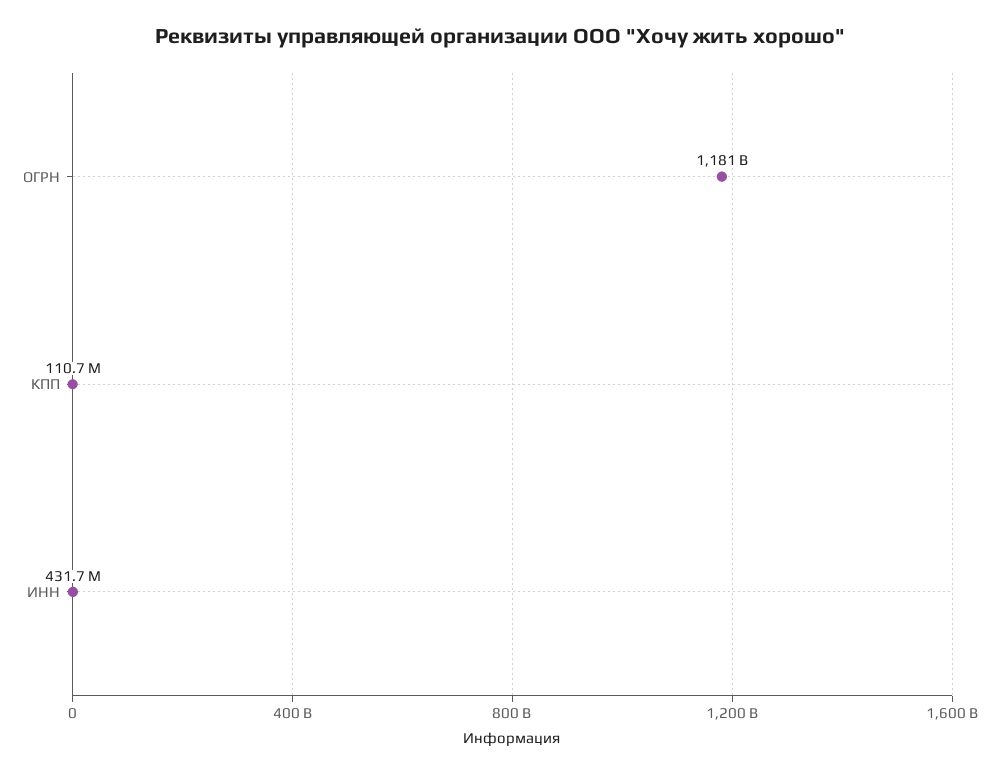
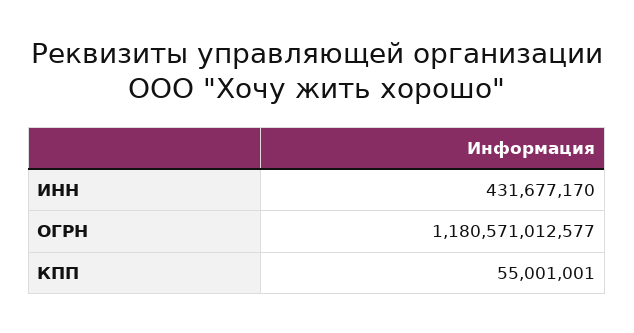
  {
    "ОГРН": 1180571012577,
-   "КПП": 110700000,
+   "КПП": 55001001,
    "ИНН": 431677170
  }

